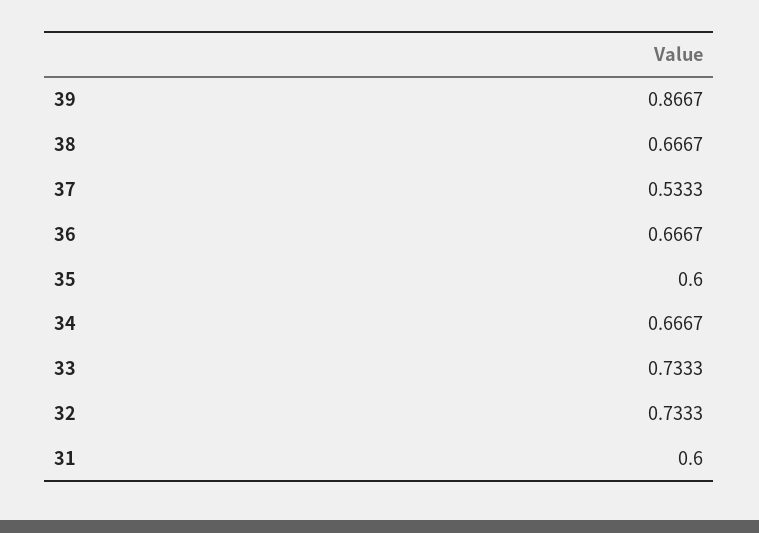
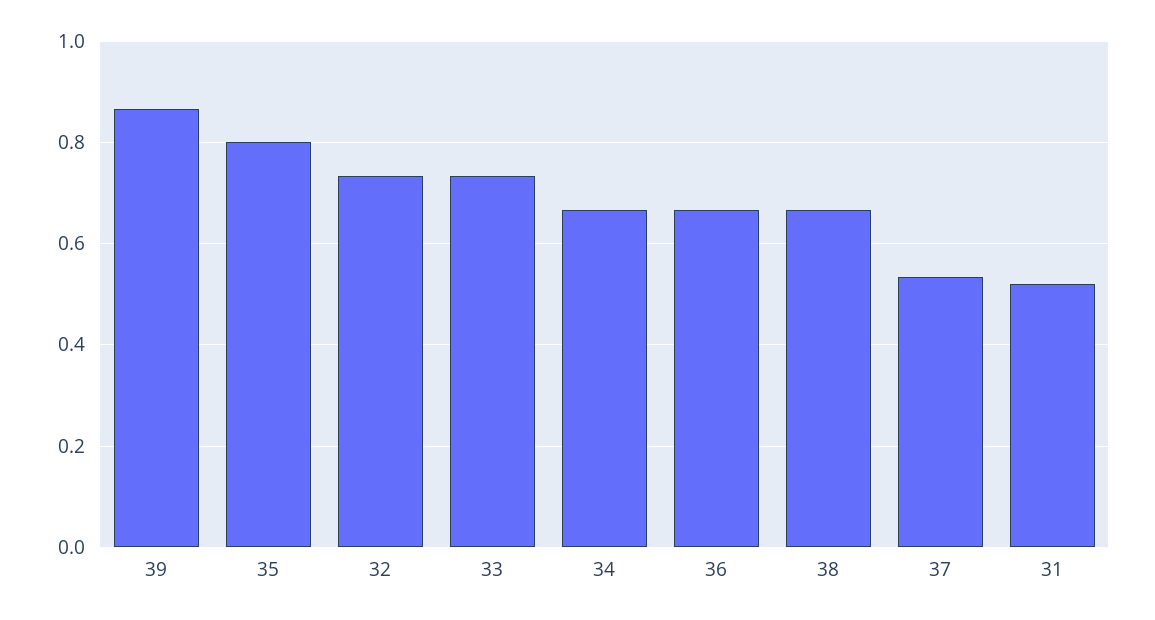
  {
    "39": 0.8667,
    "38": 0.6667,
    "37": 0.5333,
    "36": 0.6667,
-   "35": 0.6,
+   "35": 0.8,
    "34": 0.6667,
    "33": 0.7333,
    "32": 0.7333,
-   "31": 0.6
+   "31": 0.52
  }

